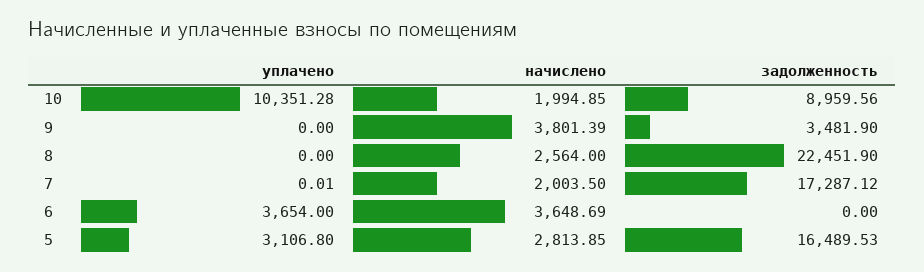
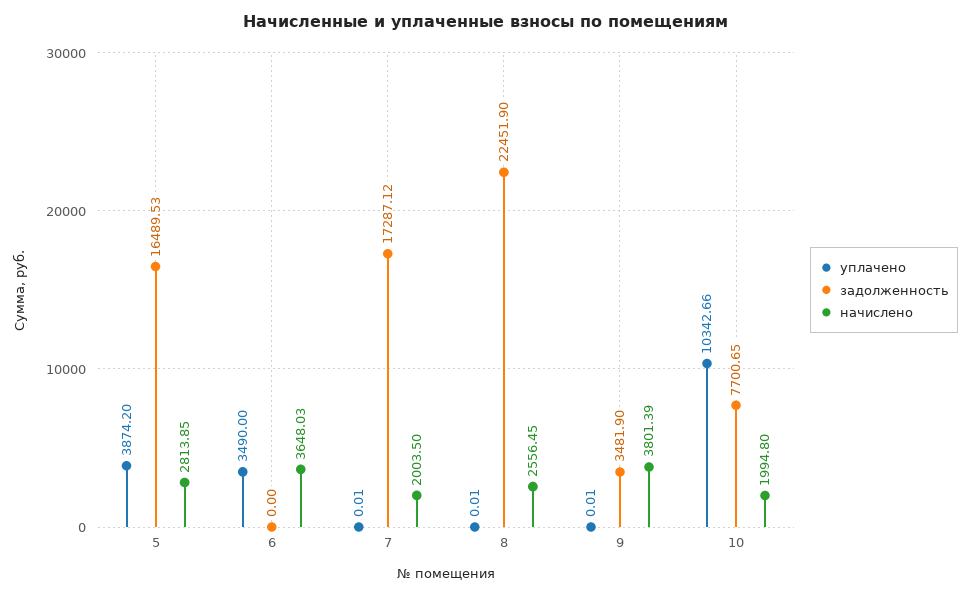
  {
    "уплачено": {
-     "10": 10351.28,
+     "10": 10342.66,
-     "9": 0,
+     "9": 0.01,
-     "8": 0,
+     "8": 0.01,
      "7": 0.01,
-     "6": 3654,
+     "6": 3490,
-     "5": 3106.8
+     "5": 3874.2
    },
    "начислено": {
-     "10": 1994.85,
+     "10": 1994.8,
      "9": 3801.39,
-     "8": 2564,
+     "8": 2556.45,
      "7": 2003.5,
-     "6": 3648.69,
+     "6": 3648.03,
      "5": 2813.85
    },
    "задолженность": {
-     "10": 8959.56,
+     "10": 7700.65,
      "9": 3481.9,
      "8": 22451.9,
      "7": 17287.12,
      "6": 0,
      "5": 16489.53
    }
  }

